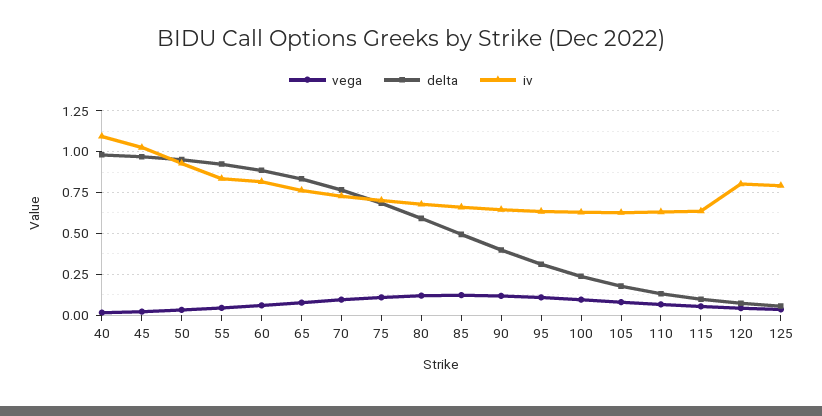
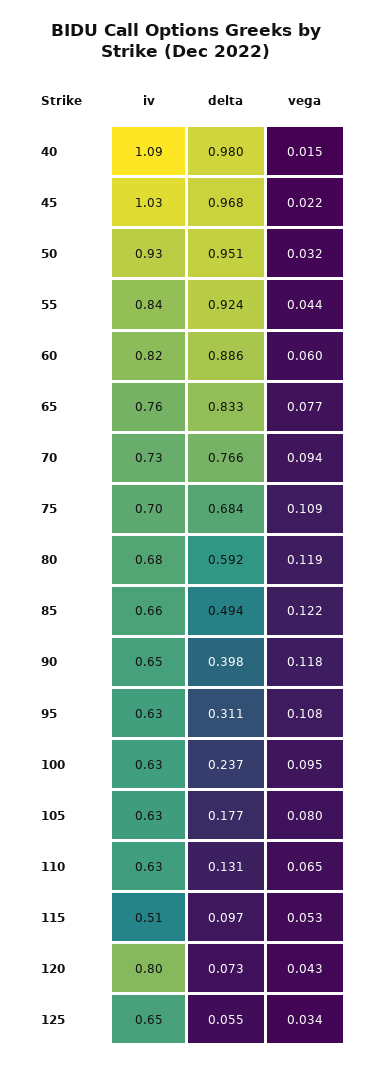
  {
    "vega": {
      "40": 0.015,
      "45": 0.022,
      "50": 0.032,
      "55": 0.044,
      "60": 0.06,
      "65": 0.077,
      "70": 0.094,
      "75": 0.109,
      "80": 0.119,
      "85": 0.122,
      "90": 0.118,
      "95": 0.108,
      "100": 0.095,
      "105": 0.08,
      "110": 0.065,
      "115": 0.053,
      "120": 0.043,
      "125": 0.034
    },
    "delta": {
      "40": 0.98,
      "45": 0.968,
      "50": 0.951,
      "55": 0.924,
      "60": 0.886,
      "65": 0.833,
      "70": 0.766,
      "75": 0.684,
      "80": 0.592,
      "85": 0.494,
      "90": 0.398,
      "95": 0.311,
      "100": 0.237,
      "105": 0.177,
      "110": 0.131,
      "115": 0.097,
      "120": 0.073,
      "125": 0.055
    },
    "iv": {
      "40": 1.09,
      "45": 1.03,
      "50": 0.93,
      "55": 0.84,
      "60": 0.82,
      "65": 0.76,
      "70": 0.73,
      "75": 0.7,
      "80": 0.68,
      "85": 0.66,
      "90": 0.65,
      "95": 0.63,
      "100": 0.63,
      "105": 0.63,
      "110": 0.63,
-     "115": 0.65,
+     "115": 0.51,
      "120": 0.8,
-     "125": 0.8
+     "125": 0.65
    }
  }

